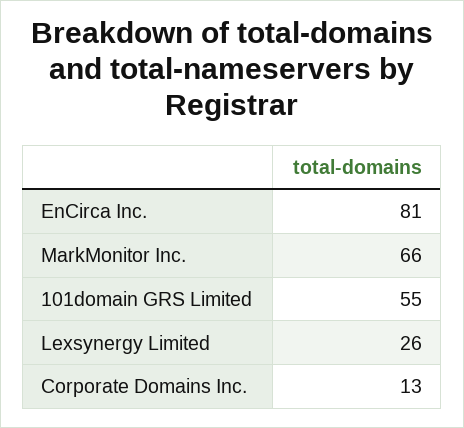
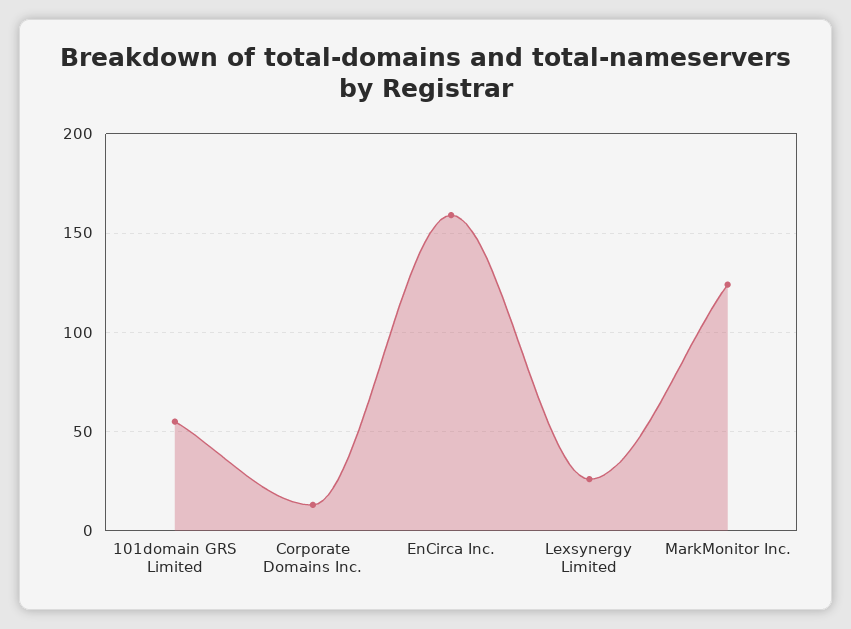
  {
-   "EnCirca Inc.": 81,
+   "EnCirca Inc.": 160,
-   "MarkMonitor Inc.": 66,
+   "MarkMonitor Inc.": 125,
    "101domain GRS Limited": 55,
    "Lexsynergy Limited": 26,
    "Corporate Domains Inc.": 13
  }

